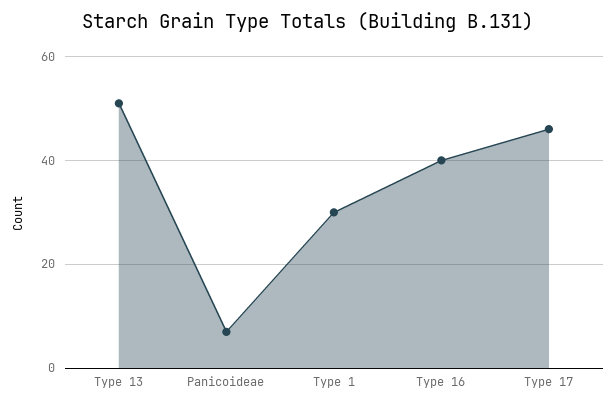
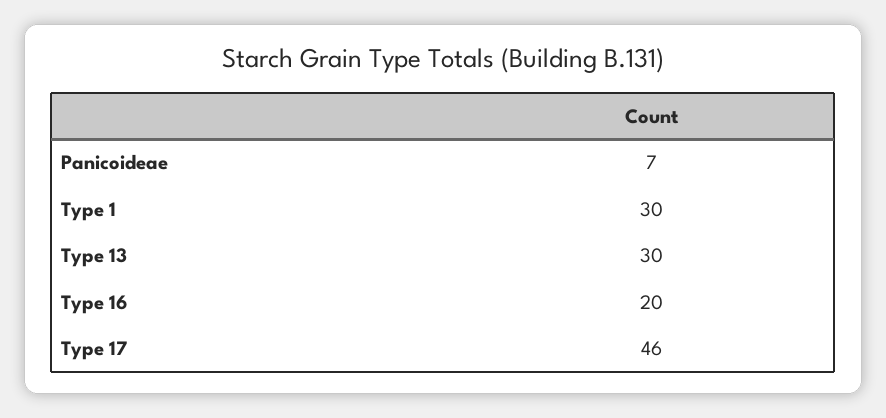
  {
-   "Type 13": 50,
+   "Type 13": 30,
    "Panicoideae": 7,
    "Type 1": 30,
-   "Type 16": 40,
+   "Type 16": 20,
    "Type 17": 46
  }

